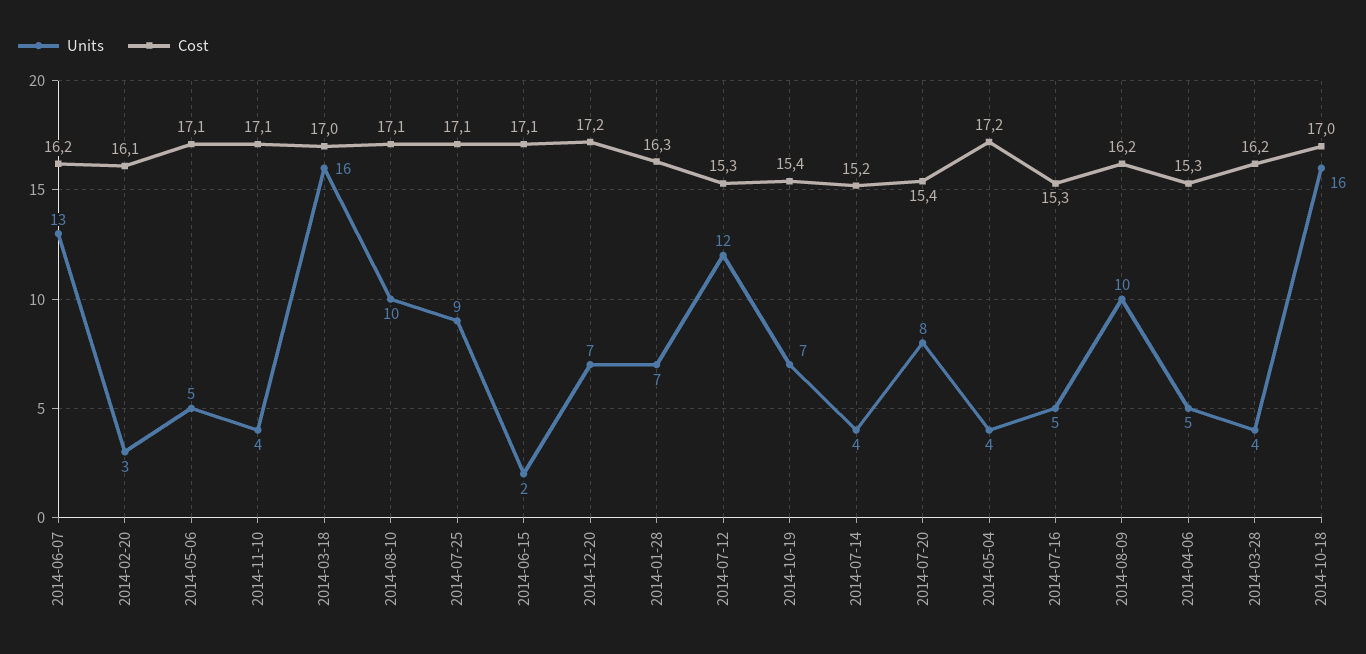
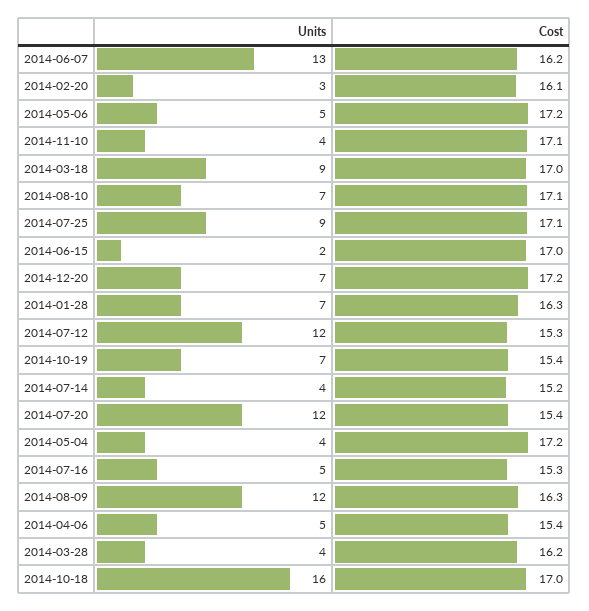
  {
    "Units": {
      "2014-06-07": 13,
      "2014-02-20": 3,
      "2014-05-06": 5,
      "2014-11-10": 4,
-     "2014-03-18": 16,
+     "2014-03-18": 9,
-     "2014-08-10": 10,
+     "2014-08-10": 7,
      "2014-07-25": 9,
      "2014-06-15": 2,
      "2014-12-20": 7,
      "2014-01-28": 7,
      "2014-07-12": 12,
      "2014-10-19": 7,
      "2014-07-14": 4,
-     "2014-07-20": 8,
+     "2014-07-20": 12,
      "2014-05-04": 4,
      "2014-07-16": 5,
-     "2014-08-09": 10,
+     "2014-08-09": 12,
      "2014-04-06": 5,
      "2014-03-28": 4,
      "2014-10-18": 16
    },
    "Cost": {
      "2014-06-07": 16.2,
      "2014-02-20": 16.1,
-     "2014-05-06": 17.1,
+     "2014-05-06": 17.2,
      "2014-11-10": 17.1,
      "2014-03-18": 17,
      "2014-08-10": 17.1,
      "2014-07-25": 17.1,
-     "2014-06-15": 17.1,
+     "2014-06-15": 17,
      "2014-12-20": 17.2,
      "2014-01-28": 16.3,
      "2014-07-12": 15.3,
      "2014-10-19": 15.4,
      "2014-07-14": 15.2,
      "2014-07-20": 15.4,
      "2014-05-04": 17.2,
      "2014-07-16": 15.3,
-     "2014-08-09": 16.2,
+     "2014-08-09": 16.3,
-     "2014-04-06": 15.3,
+     "2014-04-06": 15.4,
      "2014-03-28": 16.2,
      "2014-10-18": 17
    }
  }

